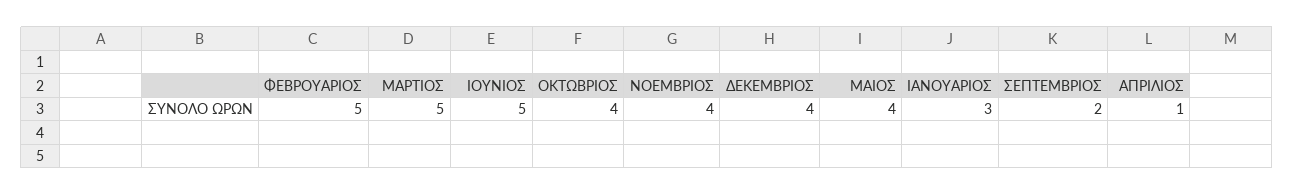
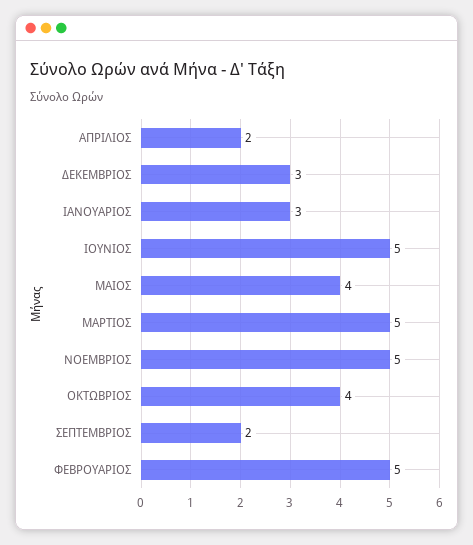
  {
    "ΦΕΒΡΟΥΑΡΙΟΣ": 5,
    "ΜΑΡΤΙΟΣ": 5,
    "ΙΟΥΝΙΟΣ": 5,
    "ΟΚΤΩΒΡΙΟΣ": 4,
-   "ΝΟΕΜΒΡΙΟΣ": 4,
+   "ΝΟΕΜΒΡΙΟΣ": 5,
-   "ΔΕΚΕΜΒΡΙΟΣ": 4,
+   "ΔΕΚΕΜΒΡΙΟΣ": 3,
    "ΜΑΙΟΣ": 4,
    "ΙΑΝΟΥΑΡΙΟΣ": 3,
    "ΣΕΠΤΕΜΒΡΙΟΣ": 2,
-   "ΑΠΡΙΛΙΟΣ": 1
+   "ΑΠΡΙΛΙΟΣ": 2
  }

